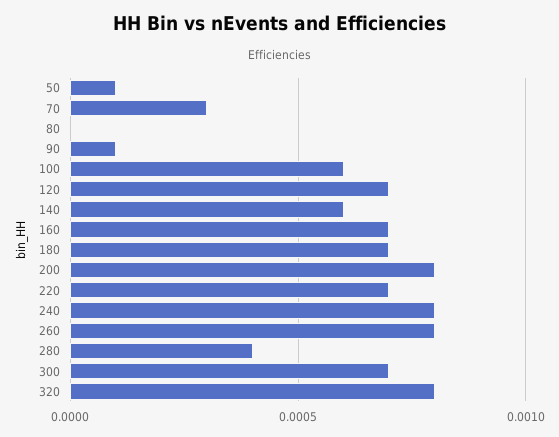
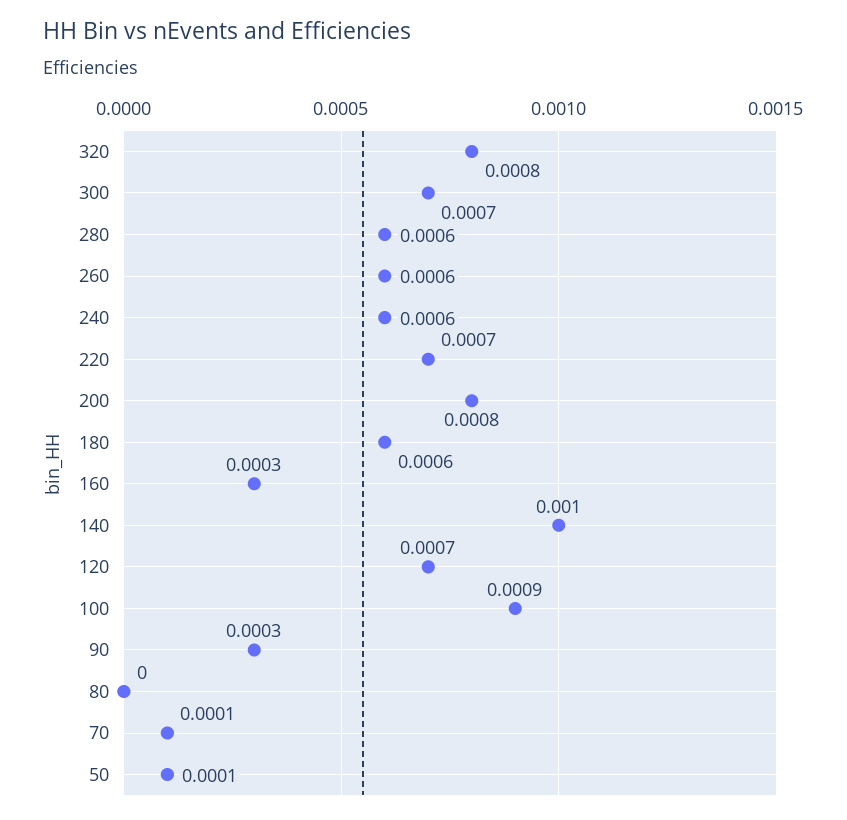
  {
    "50": 0.0001,
-   "70": 0.0003,
+   "70": 0.0001,
    "80": 0,
-   "90": 0.0001,
+   "90": 0.0003,
-   "100": 0.0006,
+   "100": 0.0009,
    "120": 0.0007,
-   "140": 0.0006,
+   "140": 0.001,
-   "160": 0.0007,
+   "160": 0.0003,
-   "180": 0.0007,
+   "180": 0.0006,
    "200": 0.0008,
    "220": 0.0007,
-   "240": 0.0008,
+   "240": 0.0006,
-   "260": 0.0008,
+   "260": 0.0006,
-   "280": 0.0004,
+   "280": 0.0006,
    "300": 0.0007,
    "320": 0.0008
  }

